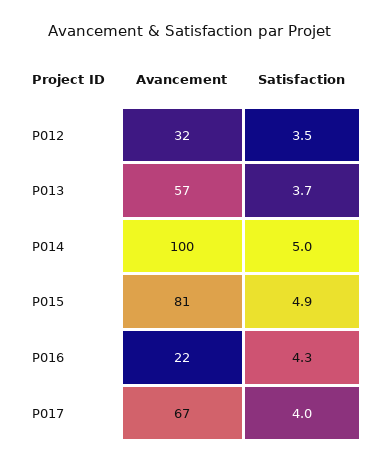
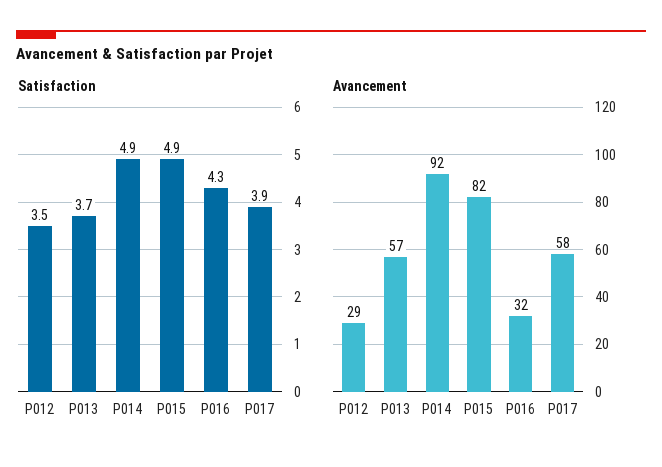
  {
    "Avancement": {
-     "P012": 32,
+     "P012": 29,
      "P013": 57,
-     "P014": 100,
+     "P014": 92,
-     "P015": 81,
+     "P015": 82,
-     "P016": 22,
+     "P016": 32,
-     "P017": 67
+     "P017": 58
    },
    "Satisfaction": {
      "P012": 3.5,
      "P013": 3.7,
-     "P014": 5,
+     "P014": 4.9,
      "P015": 4.9,
      "P016": 4.3,
-     "P017": 4
+     "P017": 3.9
    }
  }

